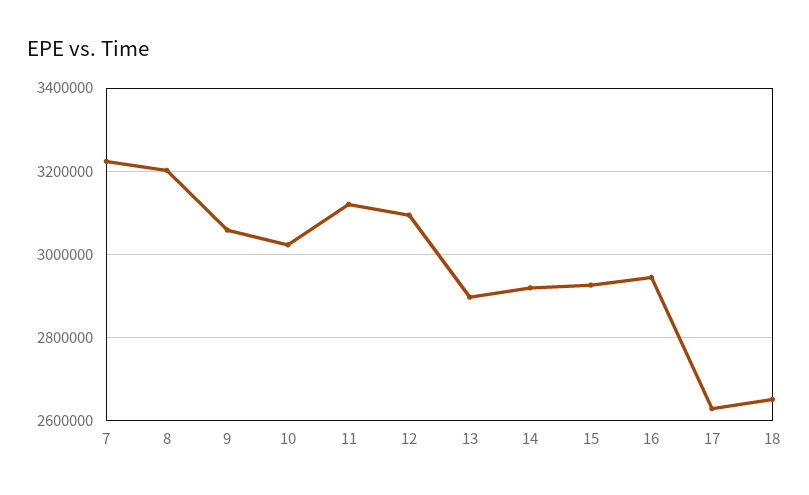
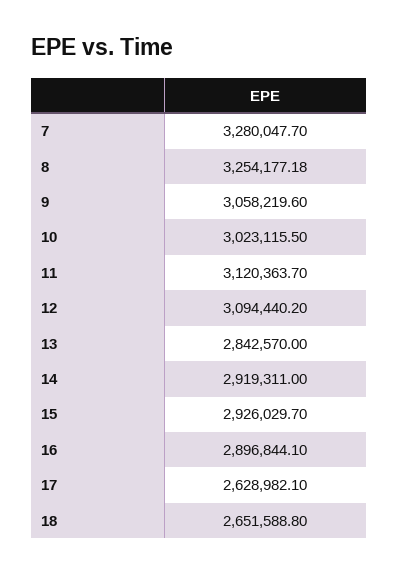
  {
-   "7": 3220000,
+   "7": 3280047.7,
-   "8": 3200000,
+   "8": 3254177.18,
    "9": 3058219.6,
    "10": 3023115.5,
    "11": 3120363.7,
    "12": 3094440.2,
-   "13": 2900000,
+   "13": 2842570,
    "14": 2919311,
    "15": 2926029.7,
-   "16": 2940000,
+   "16": 2896844.1,
    "17": 2628982.1,
    "18": 2651588.8
  }

